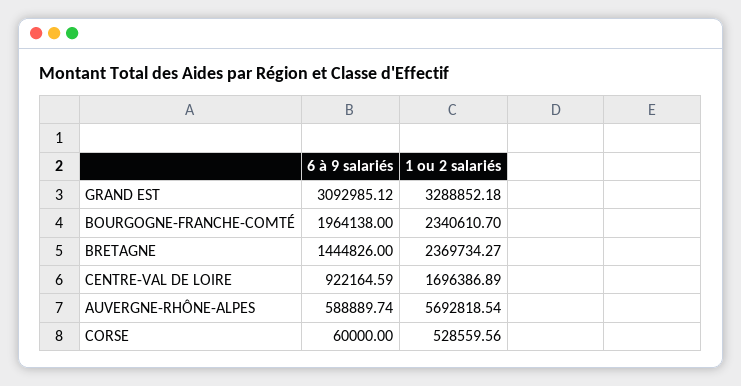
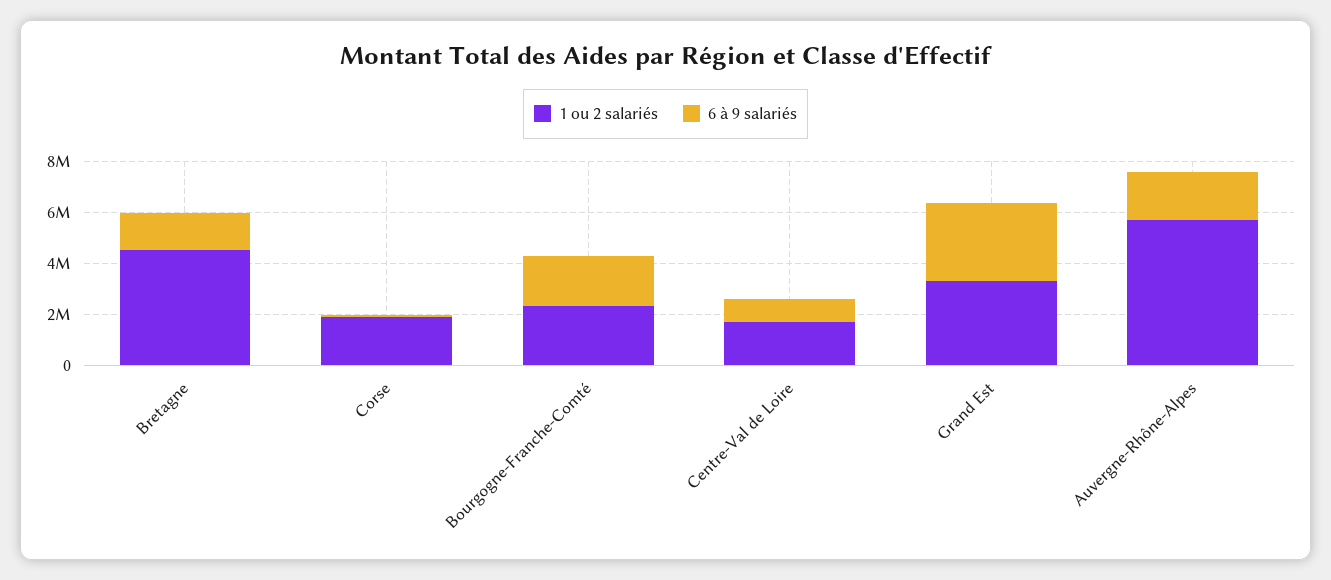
  {
    "6 à 9 salariés": {
      "GRAND EST": 3092985.12,
      "BOURGOGNE-FRANCHE-COMTÉ": 1964138,
      "BRETAGNE": 1444826,
      "CENTRE-VAL DE LOIRE": 922164.59,
-     "AUVERGNE-RHÔNE-ALPES": 588889.74,
+     "AUVERGNE-RHÔNE-ALPES": 2000000,
      "CORSE": 60000
    },
    "1 ou 2 salariés": {
      "GRAND EST": 3288852.18,
      "BOURGOGNE-FRANCHE-COMTÉ": 2340610.7,
-     "BRETAGNE": 2369734.27,
+     "BRETAGNE": 4500000,
      "CENTRE-VAL DE LOIRE": 1696386.89,
      "AUVERGNE-RHÔNE-ALPES": 5692818.54,
-     "CORSE": 528559.56
+     "CORSE": 2000000
    }
  }

